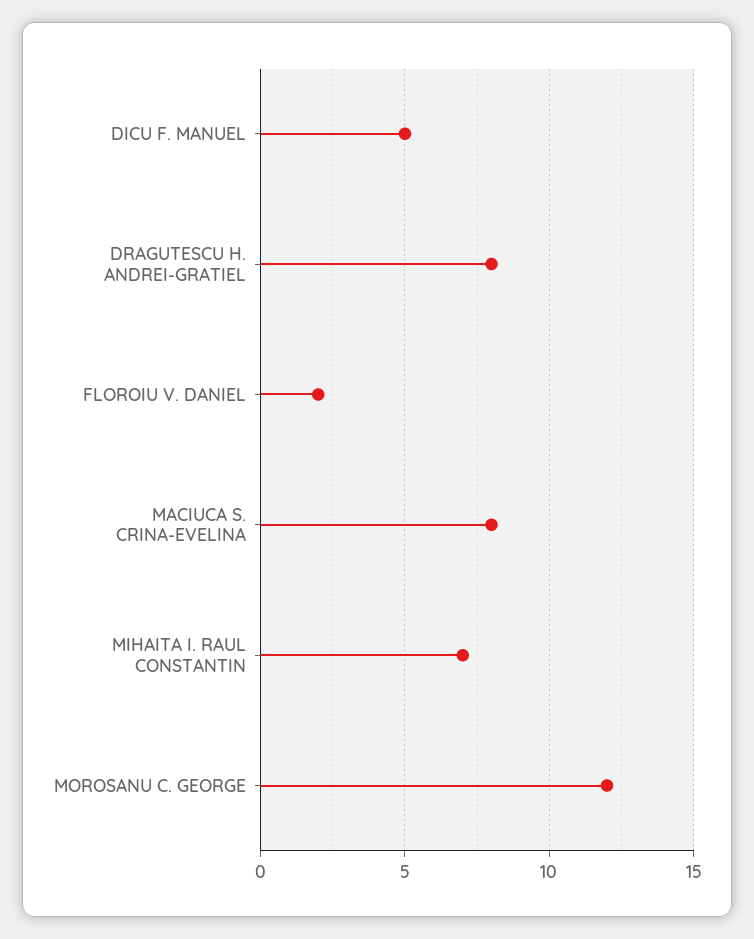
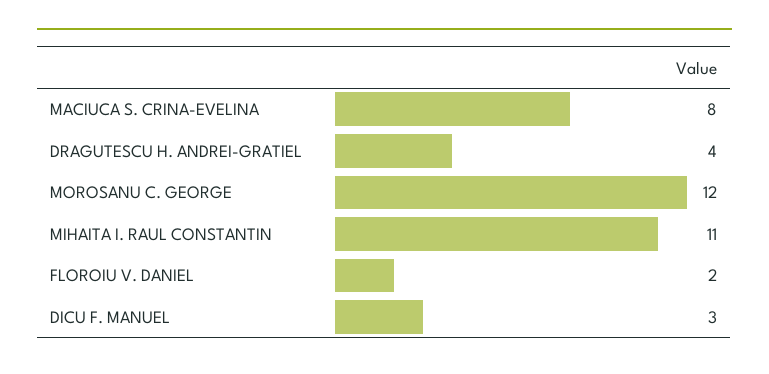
  {
-   "DICU F. MANUEL": 5,
+   "DICU F. MANUEL": 3,
-   "DRAGUTESCU H. ANDREI-GRATIEL": 8,
+   "DRAGUTESCU H. ANDREI-GRATIEL": 4,
    "FLOROIU V. DANIEL": 2,
    "MACIUCA S. CRINA-EVELINA": 8,
-   "MIHAITA I. RAUL CONSTANTIN": 7,
+   "MIHAITA I. RAUL CONSTANTIN": 11,
    "MOROSANU C. GEORGE": 12
  }

